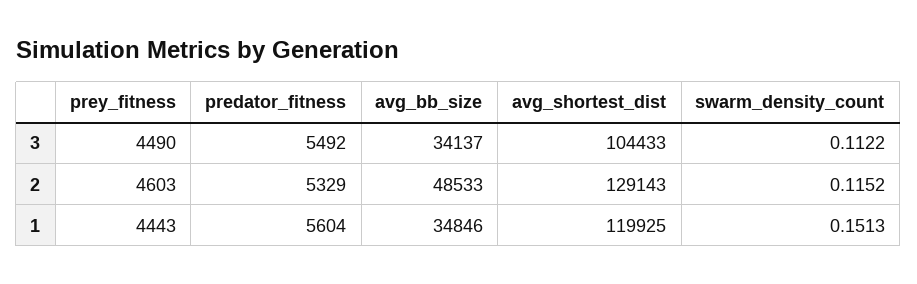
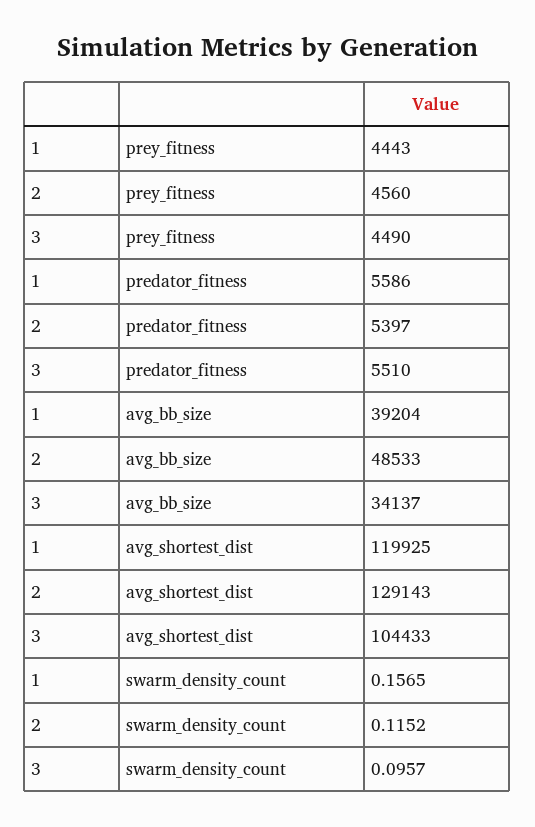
  {
    "prey_fitness": {
      "3": 4490,
-     "2": 4603,
+     "2": 4560,
      "1": 4443
    },
    "predator_fitness": {
-     "3": 5492,
+     "3": 5510,
-     "2": 5329,
+     "2": 5397,
-     "1": 5604
+     "1": 5586
    },
    "avg_bb_size": {
      "3": 34137,
      "2": 48533,
-     "1": 34846
+     "1": 39204
    },
    "avg_shortest_dist": {
      "3": 104433,
      "2": 129143,
      "1": 119925
    },
    "swarm_density_count": {
-     "3": 0.1122,
+     "3": 0.0957,
      "2": 0.1152,
-     "1": 0.1513
+     "1": 0.1565
    }
  }

